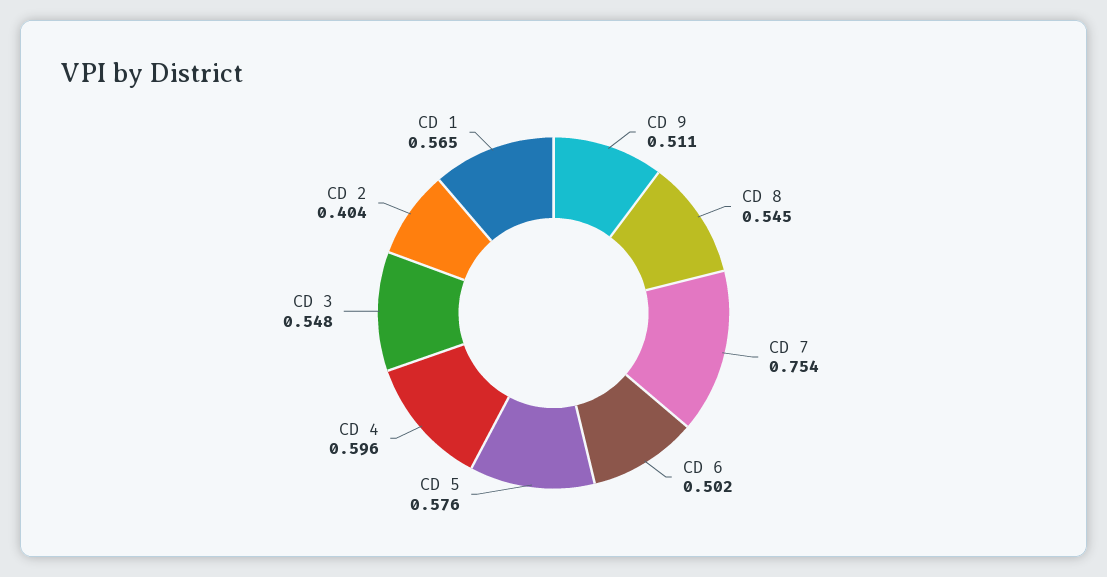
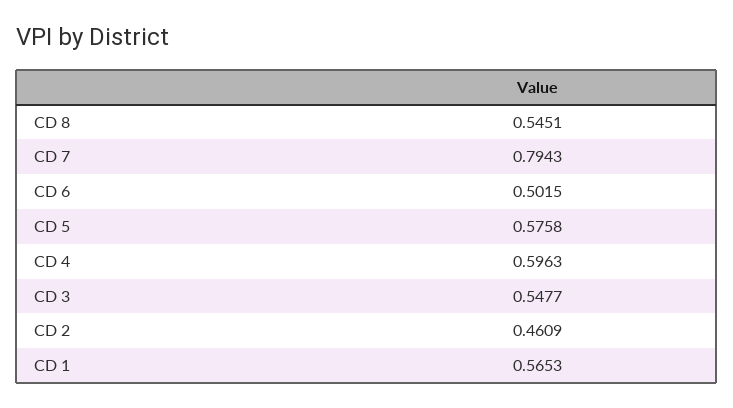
  {
-   "CD 9": 0.511,
    "CD 8": 0.5451,
-   "CD 7": 0.754,
+   "CD 7": 0.7943,
    "CD 6": 0.5015,
    "CD 5": 0.5758,
    "CD 4": 0.5963,
    "CD 3": 0.5477,
-   "CD 2": 0.404,
+   "CD 2": 0.4609,
    "CD 1": 0.5653
  }

